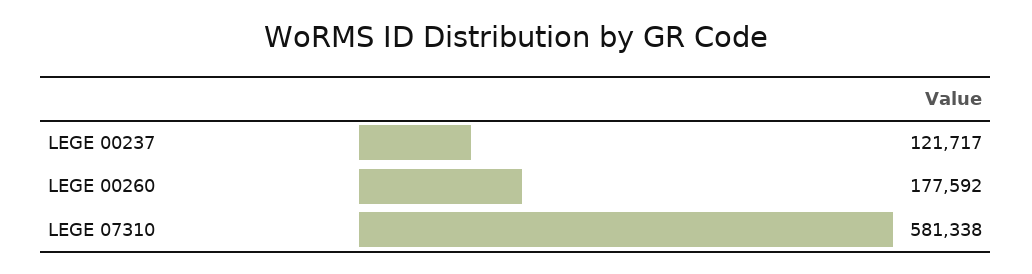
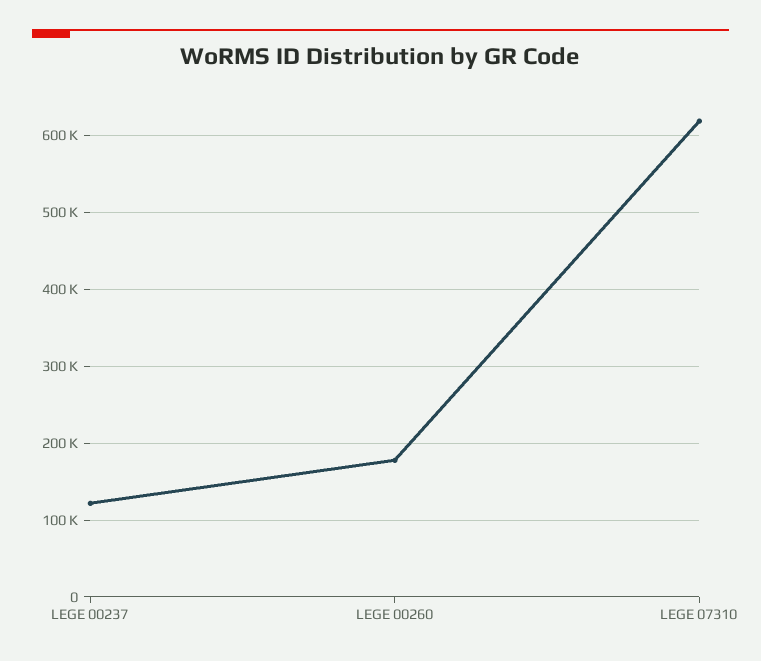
  {
    "LEGE 00237": 121717,
    "LEGE 00260": 177592,
-   "LEGE 07310": 581338
+   "LEGE 07310": 620000
  }

